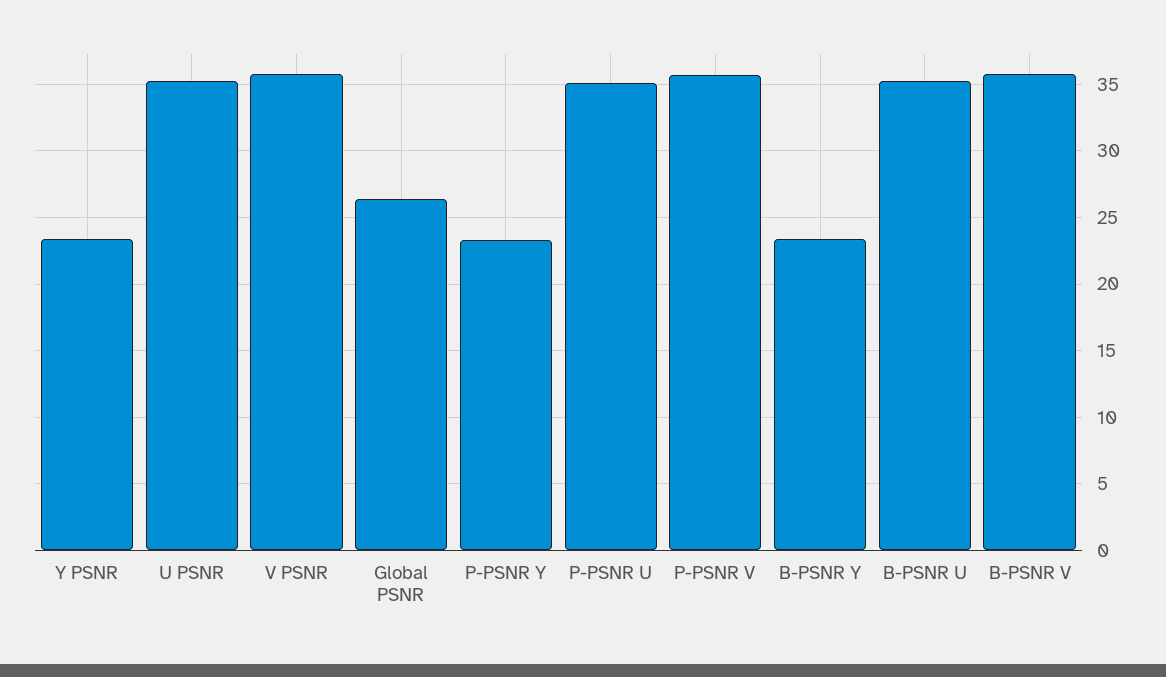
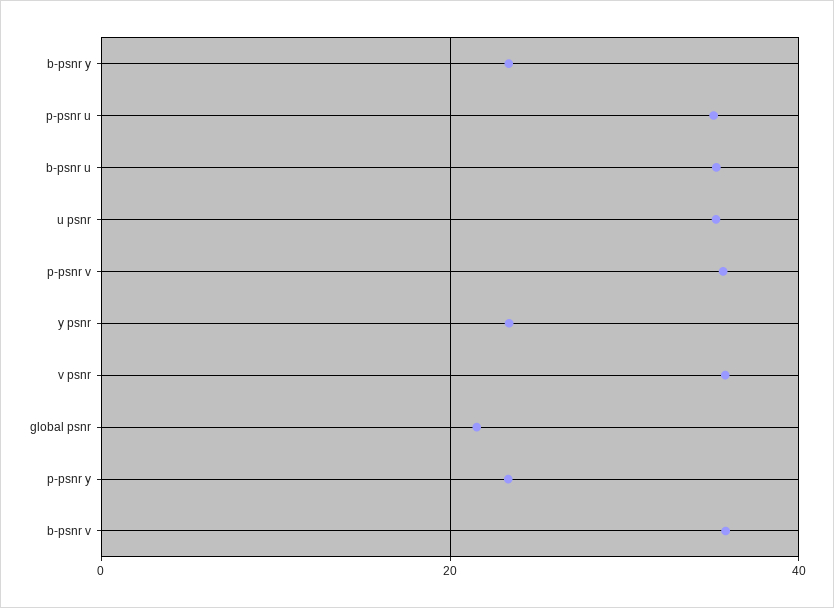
  {
    "Y PSNR": 23.5,
    "U PSNR": 35.5,
    "V PSNR": 36,
-   "Global PSNR": 26.5,
+   "Global PSNR": 22,
    "P-PSNR Y": 23.5,
    "P-PSNR U": 35,
    "P-PSNR V": 35.5,
    "B-PSNR Y": 23.5,
    "B-PSNR U": 35.5,
    "B-PSNR V": 36
  }

